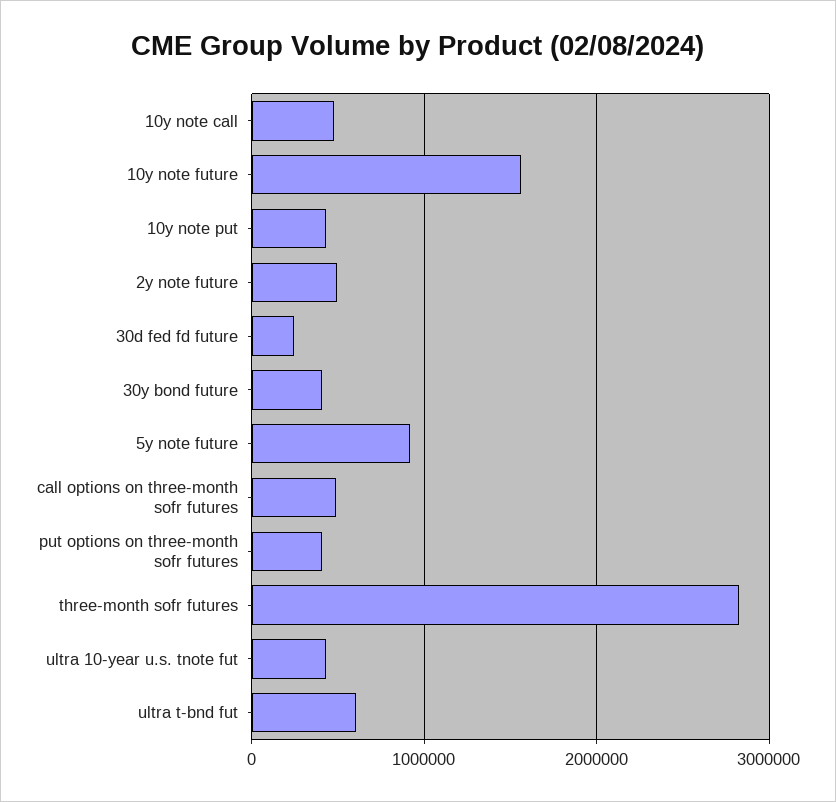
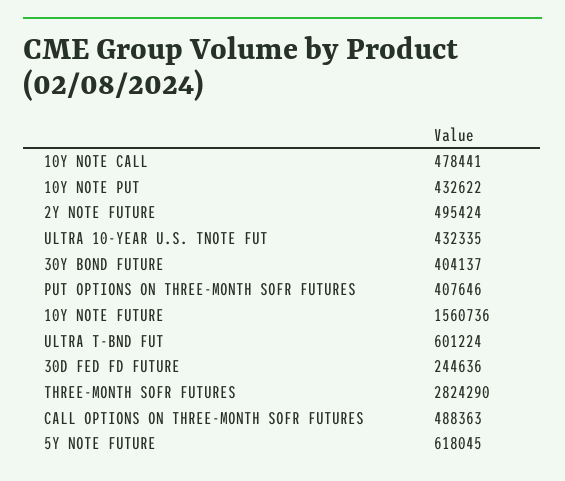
  {
    "10y note call": 478441,
    "10y note future": 1560736,
    "10y note put": 432622,
    "2y note future": 495424,
    "30d fed fd future": 244636,
    "30y bond future": 404137,
-   "5y note future": 900000,
+   "5y note future": 618045,
    "call options on three-month sofr futures": 488363,
    "put options on three-month sofr futures": 407646,
    "three-month sofr futures": 2824290,
    "ultra 10-year u.s. tnote fut": 432335,
    "ultra t-bnd fut": 601224
  }

